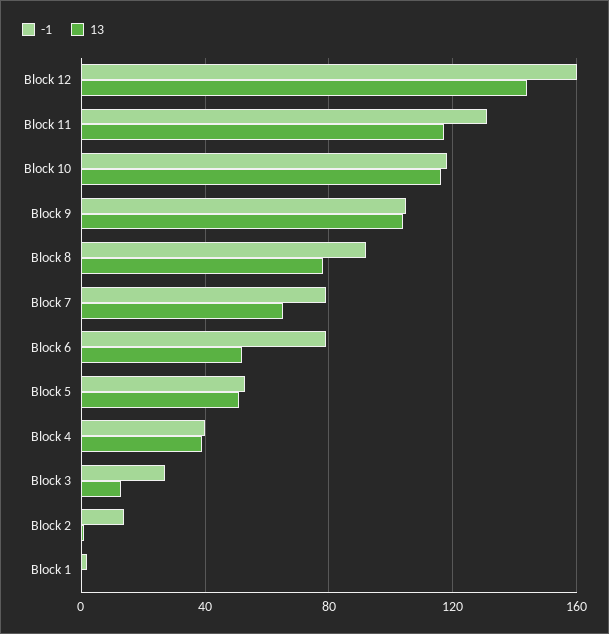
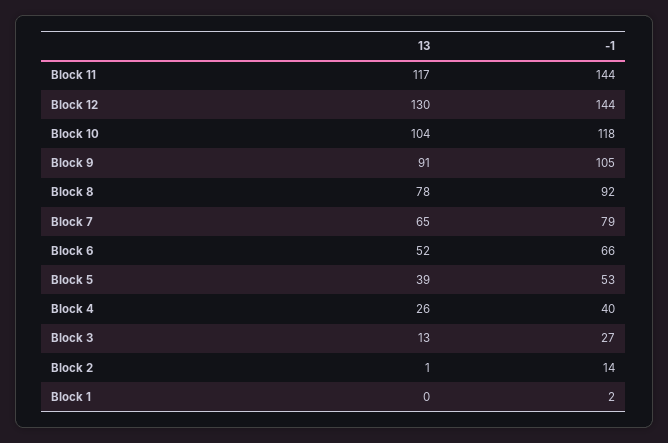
  {
    "-1": {
-     "Block 12": 160,
+     "Block 12": 144,
-     "Block 11": 130,
+     "Block 11": 144,
      "Block 10": 118,
      "Block 9": 105,
      "Block 8": 92,
      "Block 7": 79,
-     "Block 6": 80,
+     "Block 6": 66,
      "Block 5": 53,
      "Block 4": 40,
      "Block 3": 27,
      "Block 2": 14,
      "Block 1": 2
    },
    "13": {
-     "Block 12": 145,
+     "Block 12": 130,
      "Block 11": 117,
-     "Block 10": 115,
+     "Block 10": 104,
-     "Block 9": 105,
+     "Block 9": 91,
      "Block 8": 78,
      "Block 7": 65,
      "Block 6": 52,
-     "Block 5": 50,
+     "Block 5": 39,
-     "Block 4": 40,
+     "Block 4": 26,
      "Block 3": 13,
      "Block 2": 1,
      "Block 1": 0
    }
  }

